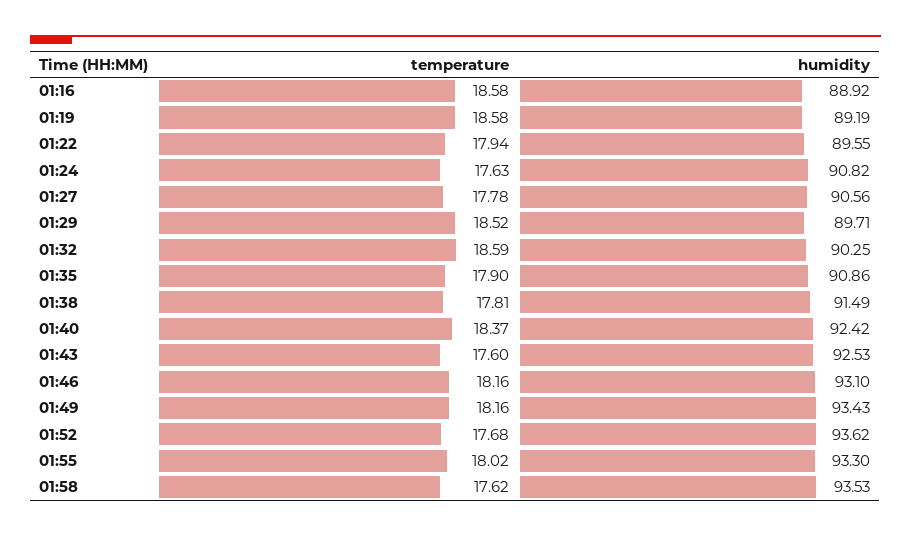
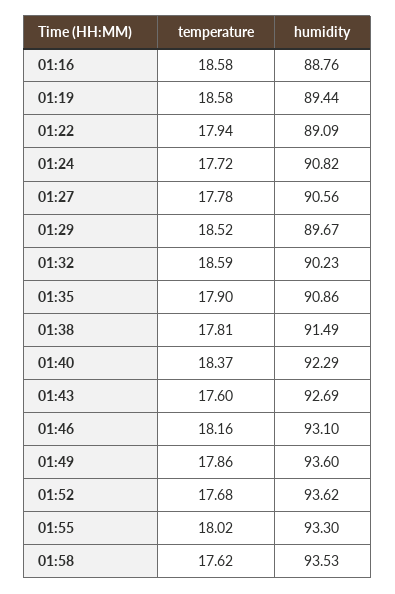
  {
    "temperature": {
      "01:16": 18.58,
      "01:19": 18.58,
      "01:22": 17.94,
-     "01:24": 17.63,
+     "01:24": 17.72,
      "01:27": 17.78,
      "01:29": 18.52,
      "01:32": 18.59,
      "01:35": 17.9,
      "01:38": 17.81,
      "01:40": 18.37,
      "01:43": 17.6,
      "01:46": 18.16,
-     "01:49": 18.16,
+     "01:49": 17.86,
      "01:52": 17.68,
      "01:55": 18.02,
      "01:58": 17.62
    },
    "humidity": {
-     "01:16": 88.92,
+     "01:16": 88.76,
-     "01:19": 89.19,
+     "01:19": 89.44,
-     "01:22": 89.55,
+     "01:22": 89.09,
      "01:24": 90.82,
      "01:27": 90.56,
-     "01:29": 89.71,
+     "01:29": 89.67,
-     "01:32": 90.25,
+     "01:32": 90.23,
      "01:35": 90.86,
      "01:38": 91.49,
-     "01:40": 92.42,
+     "01:40": 92.29,
-     "01:43": 92.53,
+     "01:43": 92.69,
      "01:46": 93.1,
-     "01:49": 93.43,
+     "01:49": 93.6,
      "01:52": 93.62,
      "01:55": 93.3,
      "01:58": 93.53
    }
  }

